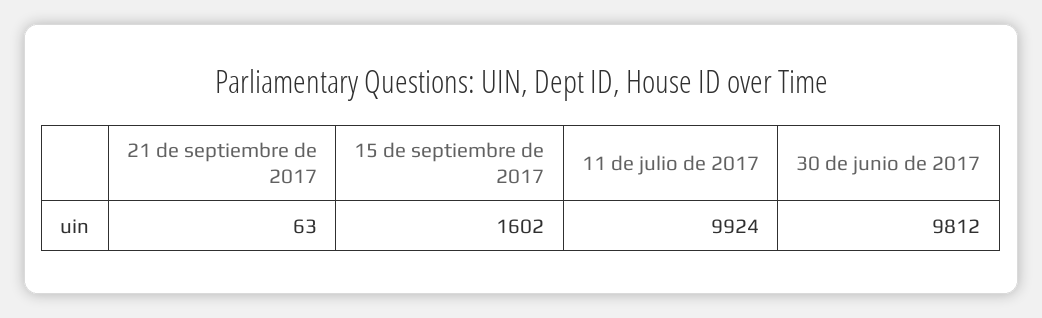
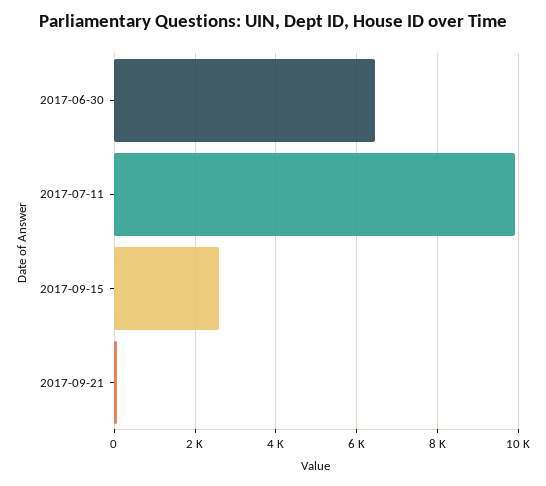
  {
    "21 de septiembre de 2017": 63,
-   "15 de septiembre de 2017": 1602,
+   "15 de septiembre de 2017": 2600,
    "11 de julio de 2017": 9924,
-   "30 de junio de 2017": 9812
+   "30 de junio de 2017": 6400
  }

